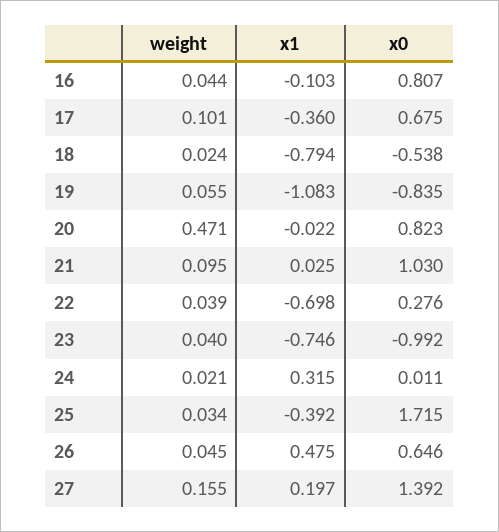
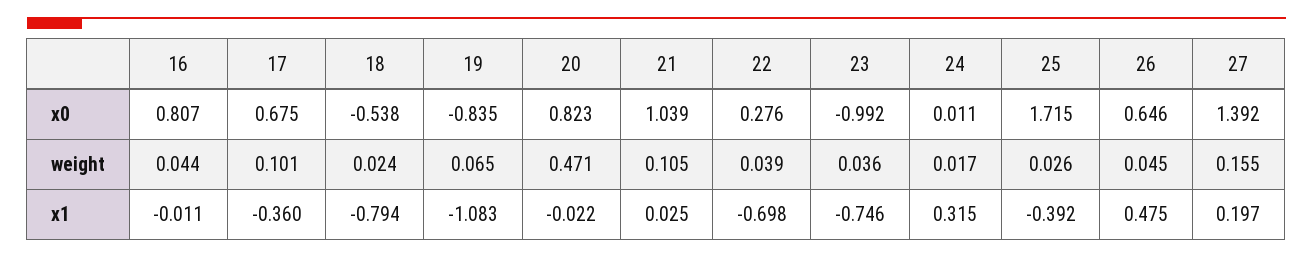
  {
    "weight": {
      "16": 0.044,
      "17": 0.101,
      "18": 0.024,
-     "19": 0.055,
+     "19": 0.065,
      "20": 0.471,
-     "21": 0.095,
+     "21": 0.105,
      "22": 0.039,
-     "23": 0.04,
+     "23": 0.036,
-     "24": 0.021,
+     "24": 0.017,
-     "25": 0.034,
+     "25": 0.026,
      "26": 0.045,
      "27": 0.155
    },
    "x1": {
-     "16": -0.103,
+     "16": -0.011,
      "17": -0.36,
      "18": -0.794,
      "19": -1.083,
      "20": -0.022,
      "21": 0.025,
      "22": -0.698,
      "23": -0.746,
      "24": 0.315,
      "25": -0.392,
      "26": 0.475,
      "27": 0.197
    },
    "x0": {
      "16": 0.807,
      "17": 0.675,
      "18": -0.538,
      "19": -0.835,
      "20": 0.823,
-     "21": 1.03,
+     "21": 1.039,
      "22": 0.276,
      "23": -0.992,
      "24": 0.011,
      "25": 1.715,
      "26": 0.646,
      "27": 1.392
    }
  }

